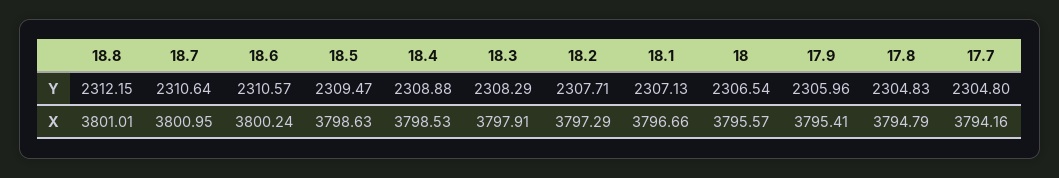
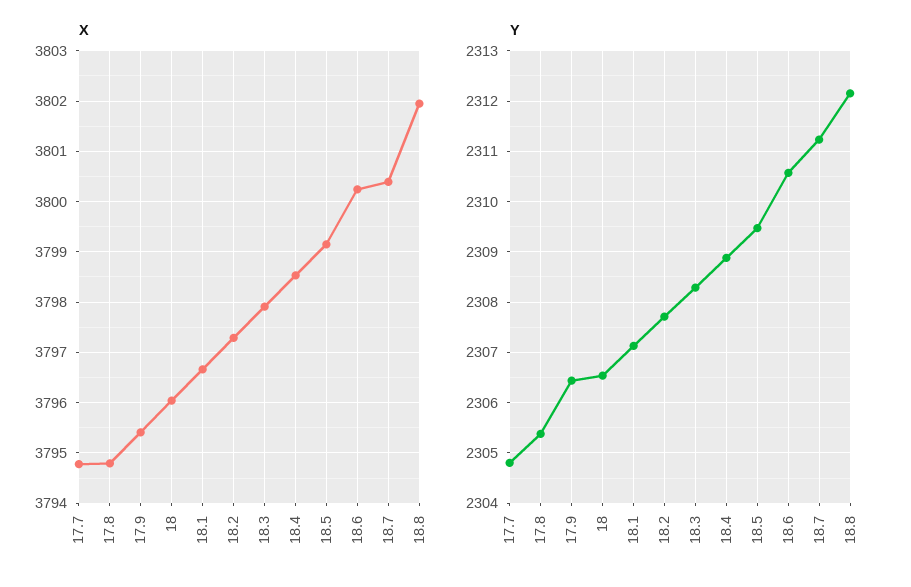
  {
    "Y": {
      "18.8": 2312.15,
-     "18.7": 2310.64,
+     "18.7": 2311.2,
      "18.6": 2310.57,
      "18.5": 2309.47,
      "18.4": 2308.88,
      "18.3": 2308.29,
      "18.2": 2307.71,
      "18.1": 2307.13,
      "18": 2306.54,
-     "17.9": 2305.96,
+     "17.9": 2306.4,
-     "17.8": 2304.83,
+     "17.8": 2305.4,
      "17.7": 2304.8
    },
    "X": {
-     "18.8": 3801.01,
+     "18.8": 3802,
-     "18.7": 3800.95,
+     "18.7": 3800.4,
      "18.6": 3800.24,
-     "18.5": 3798.63,
+     "18.5": 3799.2,
      "18.4": 3798.53,
      "18.3": 3797.91,
      "18.2": 3797.29,
      "18.1": 3796.66,
-     "18": 3795.57,
+     "18": 3796,
      "17.9": 3795.41,
      "17.8": 3794.79,
-     "17.7": 3794.16
+     "17.7": 3794.8
    }
  }

